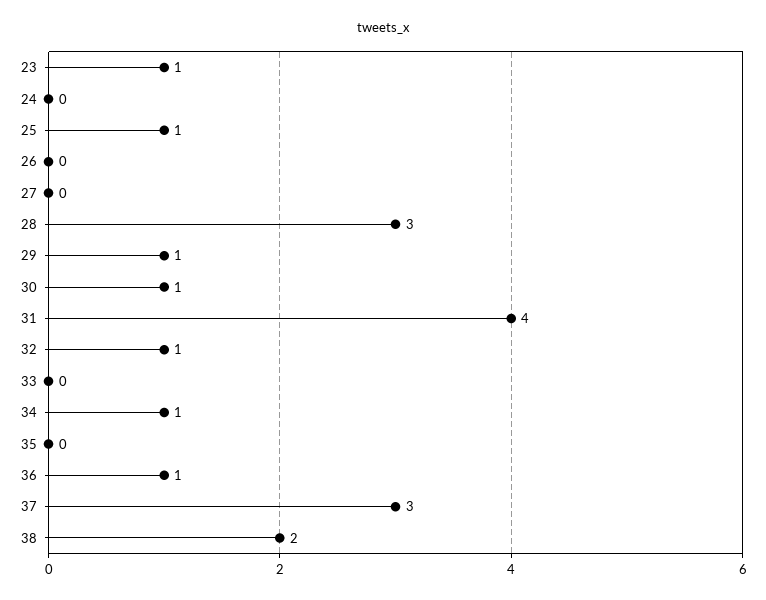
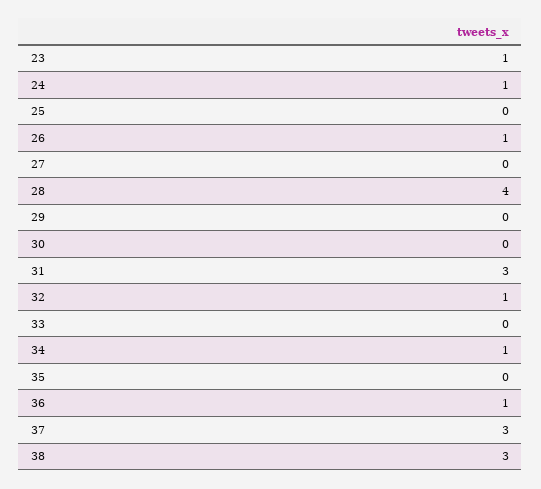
  {
    "23": 1,
-   "24": 0,
+   "24": 1,
-   "25": 1,
+   "25": 0,
-   "26": 0,
+   "26": 1,
    "27": 0,
-   "28": 3,
+   "28": 4,
-   "29": 1,
+   "29": 0,
-   "30": 1,
+   "30": 0,
-   "31": 4,
+   "31": 3,
    "32": 1,
    "33": 0,
    "34": 1,
    "35": 0,
    "36": 1,
    "37": 3,
-   "38": 2
+   "38": 3
  }

